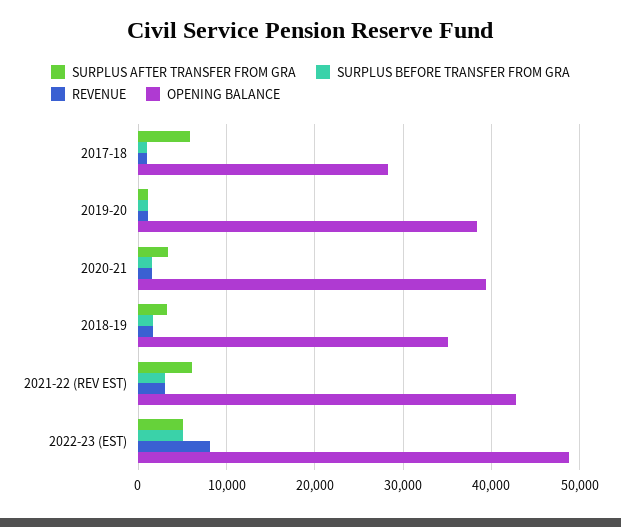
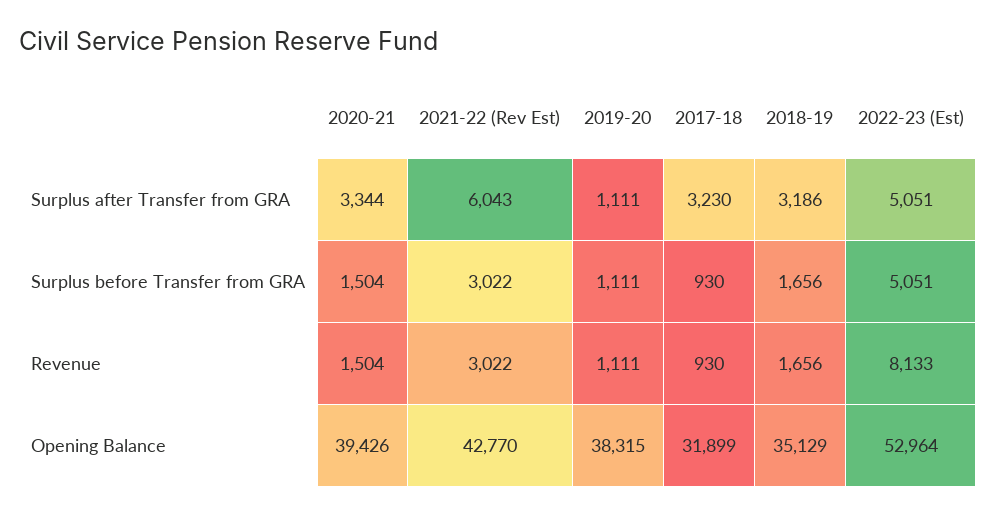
  {
    "SURPLUS AFTER TRANSFER FROM GRA": {
-     "2017-18": 6000,
+     "2017-18": 3230,
      "2019-20": 1111,
      "2020-21": 3344,
      "2018-19": 3186,
      "2021-22 (REV EST)": 6043,
      "2022-23 (EST)": 5051
    },
    "SURPLUS BEFORE TRANSFER FROM GRA": {
      "2017-18": 930,
      "2019-20": 1111,
      "2020-21": 1504,
      "2018-19": 1656,
      "2021-22 (REV EST)": 3022,
      "2022-23 (EST)": 5051
    },
    "REVENUE": {
      "2017-18": 930,
      "2019-20": 1111,
      "2020-21": 1504,
      "2018-19": 1656,
      "2021-22 (REV EST)": 3022,
      "2022-23 (EST)": 8133
    },
    "OPENING BALANCE": {
-     "2017-18": 28000,
+     "2017-18": 31899,
      "2019-20": 38315,
      "2020-21": 39426,
      "2018-19": 35129,
      "2021-22 (REV EST)": 42770,
-     "2022-23 (EST)": 49000
+     "2022-23 (EST)": 52964
    }
  }

